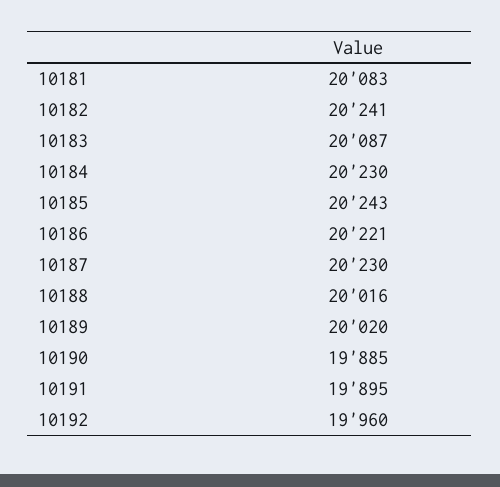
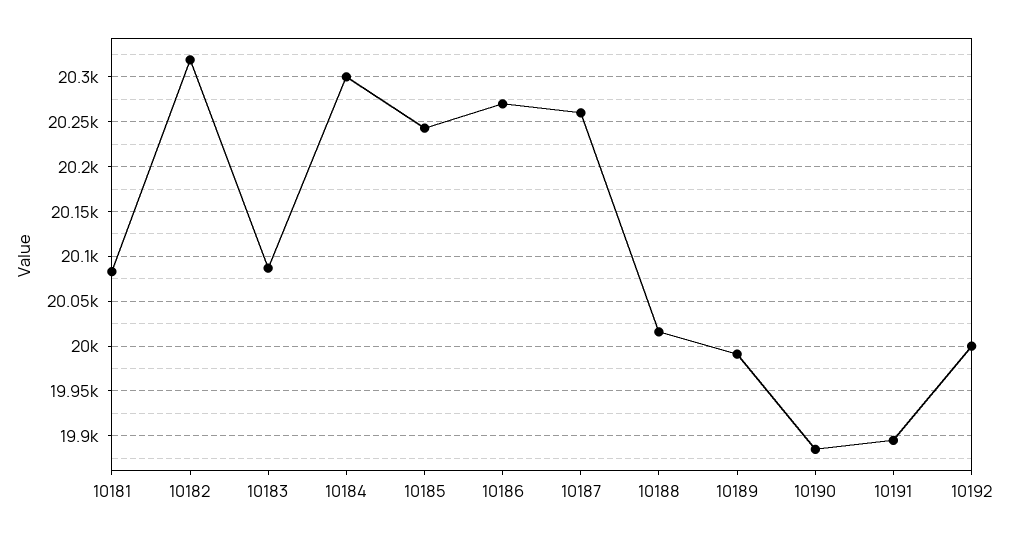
  {
    "10181": 20083,
-   "10182": 20241,
+   "10182": 20320,
    "10183": 20087,
-   "10184": 20230,
+   "10184": 20300,
    "10185": 20243,
-   "10186": 20221,
+   "10186": 20270,
-   "10187": 20230,
+   "10187": 20260,
    "10188": 20016,
-   "10189": 20020,
+   "10189": 19990,
    "10190": 19885,
    "10191": 19895,
-   "10192": 19960
+   "10192": 20000
  }

